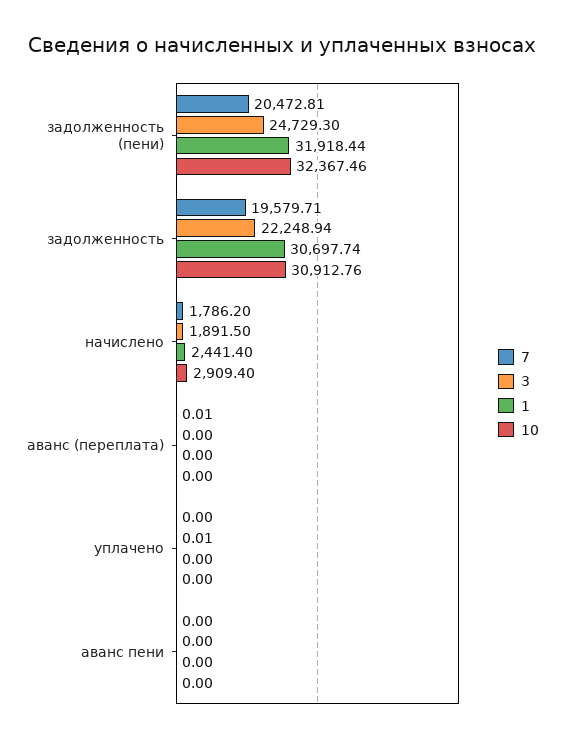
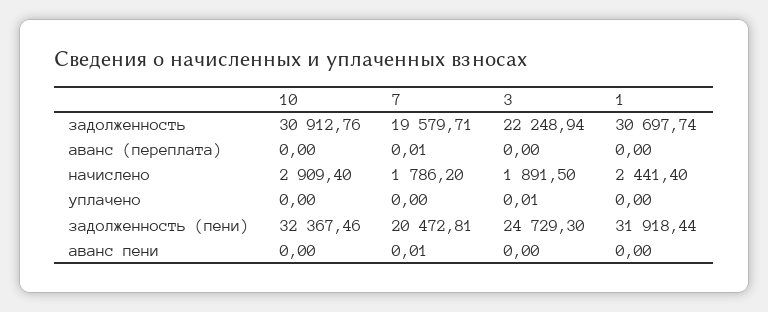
  {
    "7": {
      "задолженность (пени)": 20472.81,
      "задолженность": 19579.71,
      "начислено": 1786.2,
      "аванс (переплата)": 0.01,
      "уплачено": 0,
-     "аванс пени": 0
+     "аванс пени": 0.01
    },
    "3": {
      "задолженность (пени)": 24729.3,
      "задолженность": 22248.94,
      "начислено": 1891.5,
      "аванс (переплата)": 0,
      "уплачено": 0.01,
      "аванс пени": 0
    },
    "1": {
      "задолженность (пени)": 31918.44,
      "задолженность": 30697.74,
      "начислено": 2441.4,
      "аванс (переплата)": 0,
      "уплачено": 0,
      "аванс пени": 0
    },
    "10": {
      "задолженность (пени)": 32367.46,
      "задолженность": 30912.76,
      "начислено": 2909.4,
      "аванс (переплата)": 0,
      "уплачено": 0,
      "аванс пени": 0
    }
  }

